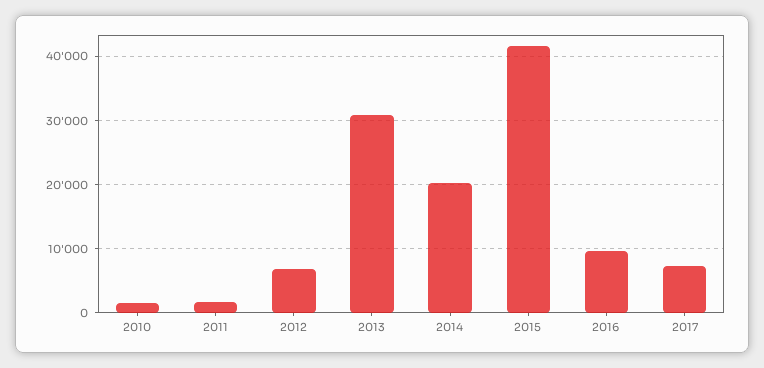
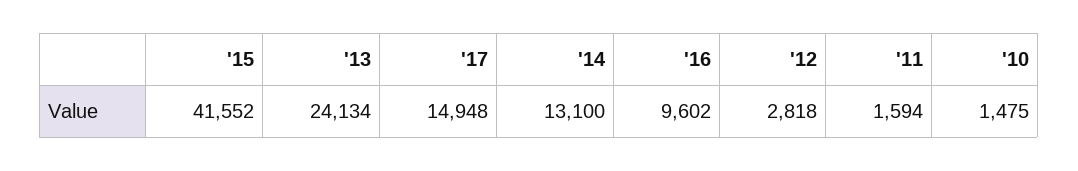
  {
    "2010": 1475,
    "2011": 1594,
-   "2012": 7000,
+   "2012": 2818,
-   "2013": 31000,
+   "2013": 24134,
-   "2014": 20000,
+   "2014": 13100,
    "2015": 41552,
    "2016": 9602,
-   "2017": 7000
+   "2017": 14948
  }

